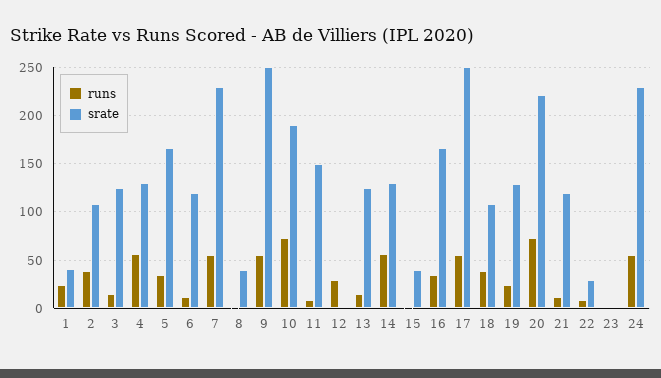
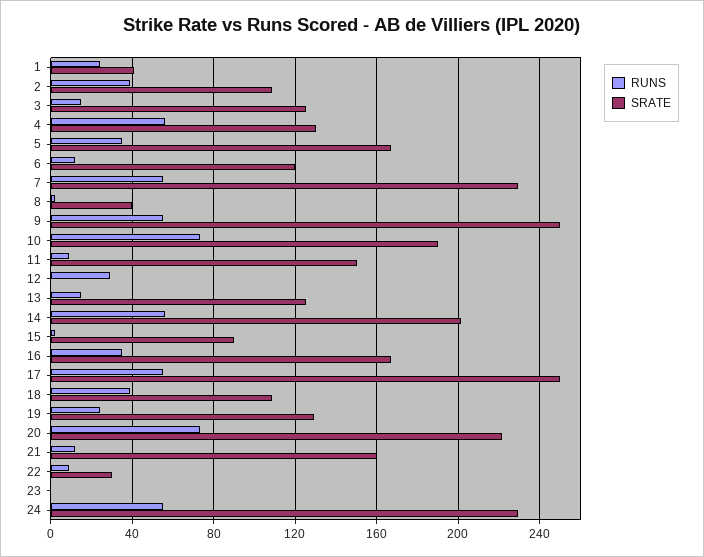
  {
    "runs": {
      "1": 25,
      "2": 40,
      "3": 15,
      "4": 55,
      "5": 35,
      "6": 10,
      "7": 55,
      "8": 0,
      "9": 55,
      "10": 75,
      "11": 10,
      "12": 30,
      "13": 15,
      "14": 55,
      "15": 0,
      "16": 35,
      "17": 55,
      "18": 40,
      "19": 25,
      "20": 75,
      "21": 10,
      "22": 10,
      "23": 0,
      "24": 55
    },
    "srate": {
      "1": 40,
      "2": 110,
      "3": 125,
      "4": 130,
      "5": 165,
      "6": 120,
      "7": 230,
      "8": 40,
      "9": 250,
      "10": 190,
      "11": 150,
      "12": 0,
      "13": 125,
-     "14": 130,
+     "14": 200,
-     "15": 40,
+     "15": 90,
      "16": 165,
      "17": 250,
      "18": 110,
      "19": 130,
      "20": 220,
-     "21": 120,
+     "21": 160,
      "22": 30,
      "23": 0,
      "24": 230
    }
  }

